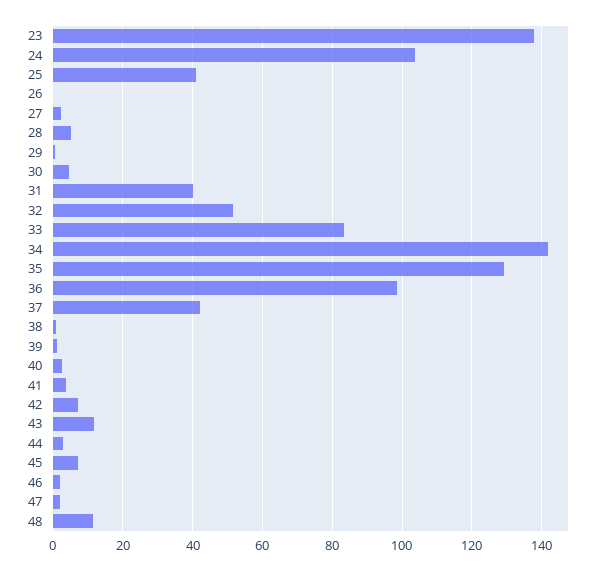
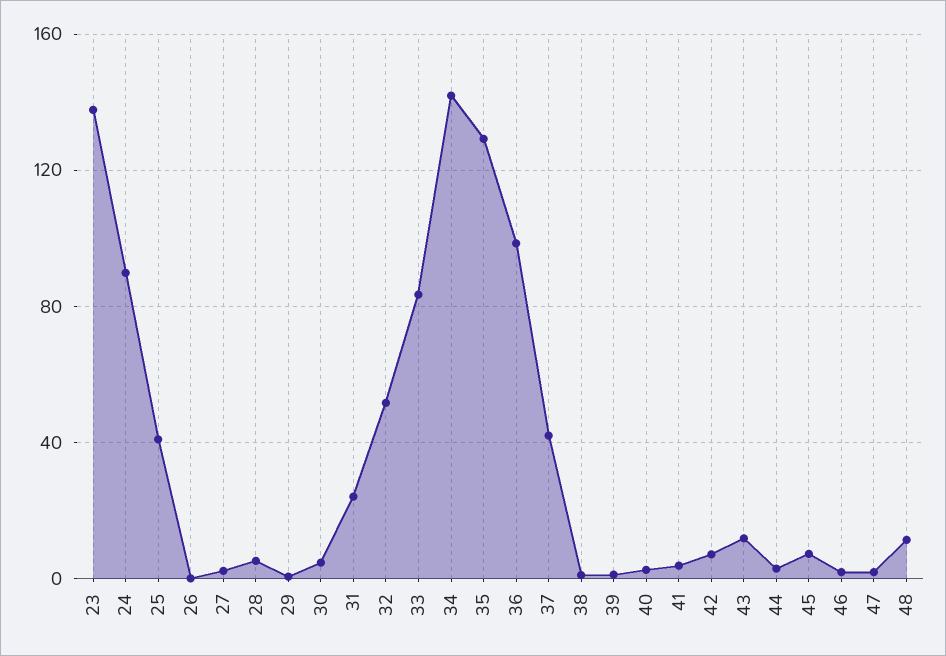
  {
    "23": 138,
-   "24": 104,
+   "24": 90,
    "25": 40,
    "26": 0,
    "27": 2,
    "28": 6,
    "29": 0,
    "30": 4,
-   "31": 40,
+   "31": 25,
    "32": 52,
    "33": 84,
    "34": 142,
    "35": 130,
    "36": 98,
    "37": 42,
    "38": 2,
    "39": 2,
    "40": 2,
    "41": 4,
    "42": 8,
    "43": 12,
    "44": 2,
    "45": 8,
    "46": 2,
    "47": 2,
    "48": 12
  }

